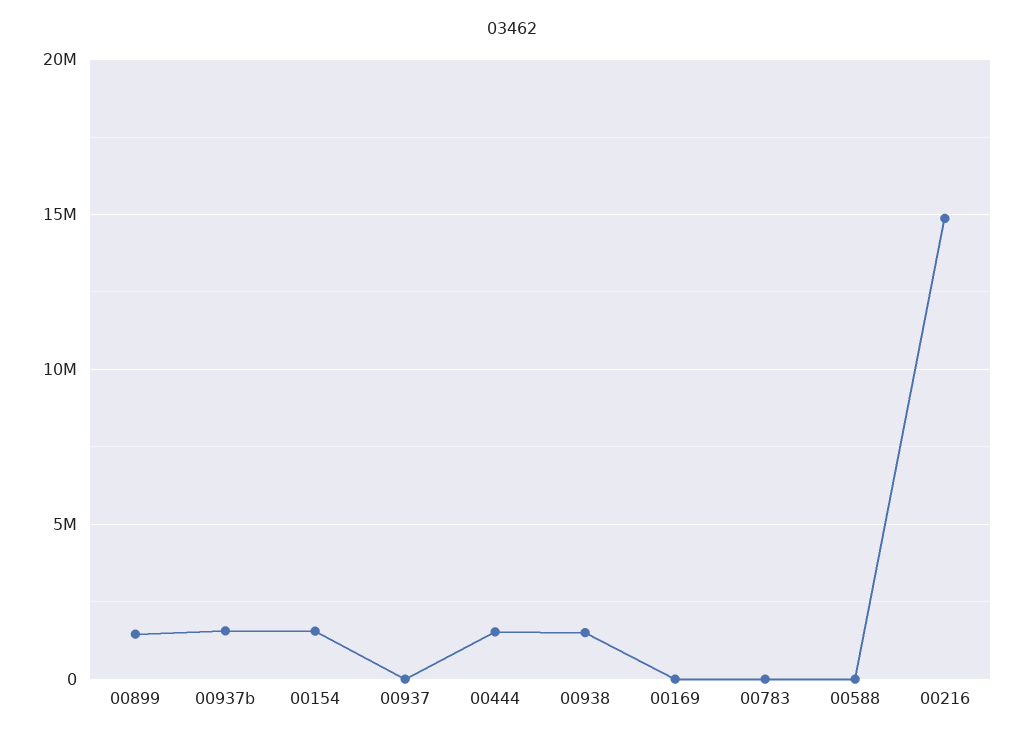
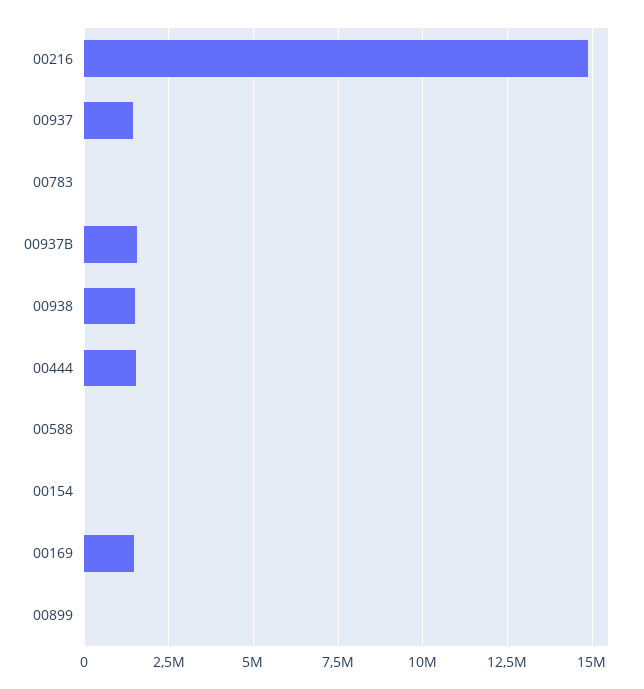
  {
-   "00899": 1500000,
+   "00899": 0,
    "00937b": 1500000,
-   "00154": 1500000,
+   "00154": 0,
-   "00937": 0,
+   "00937": 1500000,
    "00444": 1500000,
    "00938": 1500000,
-   "00169": 0,
+   "00169": 1500000,
    "00783": 0,
    "00588": 0,
    "00216": 14750000
  }

